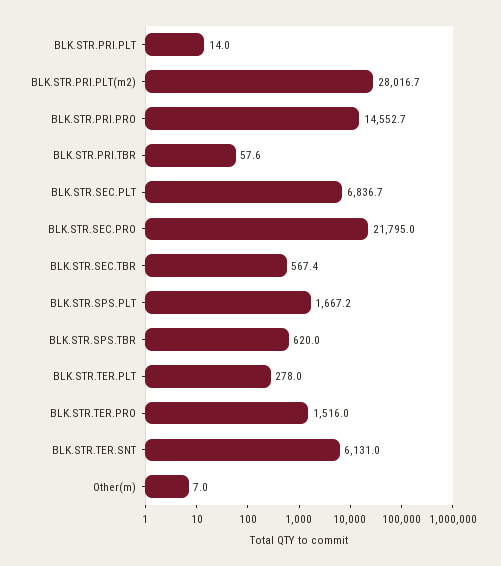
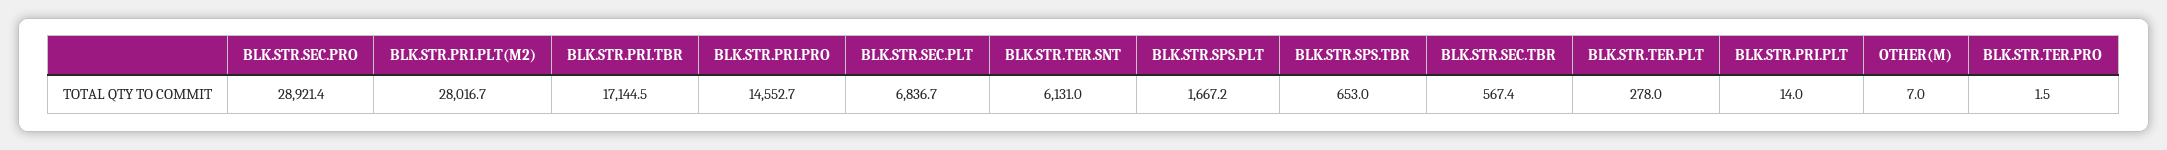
  {
    "BLK.STR.PRI.PLT": 14,
    "BLK.STR.PRI.PLT(m2)": 28016.7,
    "BLK.STR.PRI.PRO": 14552.7,
-   "BLK.STR.PRI.TBR": 57.6,
+   "BLK.STR.PRI.TBR": 17144.5,
    "BLK.STR.SEC.PLT": 6836.7,
-   "BLK.STR.SEC.PRO": 21795,
+   "BLK.STR.SEC.PRO": 28921.4,
    "BLK.STR.SEC.TBR": 567.4,
    "BLK.STR.SPS.PLT": 1667.2,
-   "BLK.STR.SPS.TBR": 620,
+   "BLK.STR.SPS.TBR": 653,
    "BLK.STR.TER.PLT": 278,
-   "BLK.STR.TER.PRO": 1516,
+   "BLK.STR.TER.PRO": 1.5,
    "BLK.STR.TER.SNT": 6131,
    "Other(m)": 7
  }

